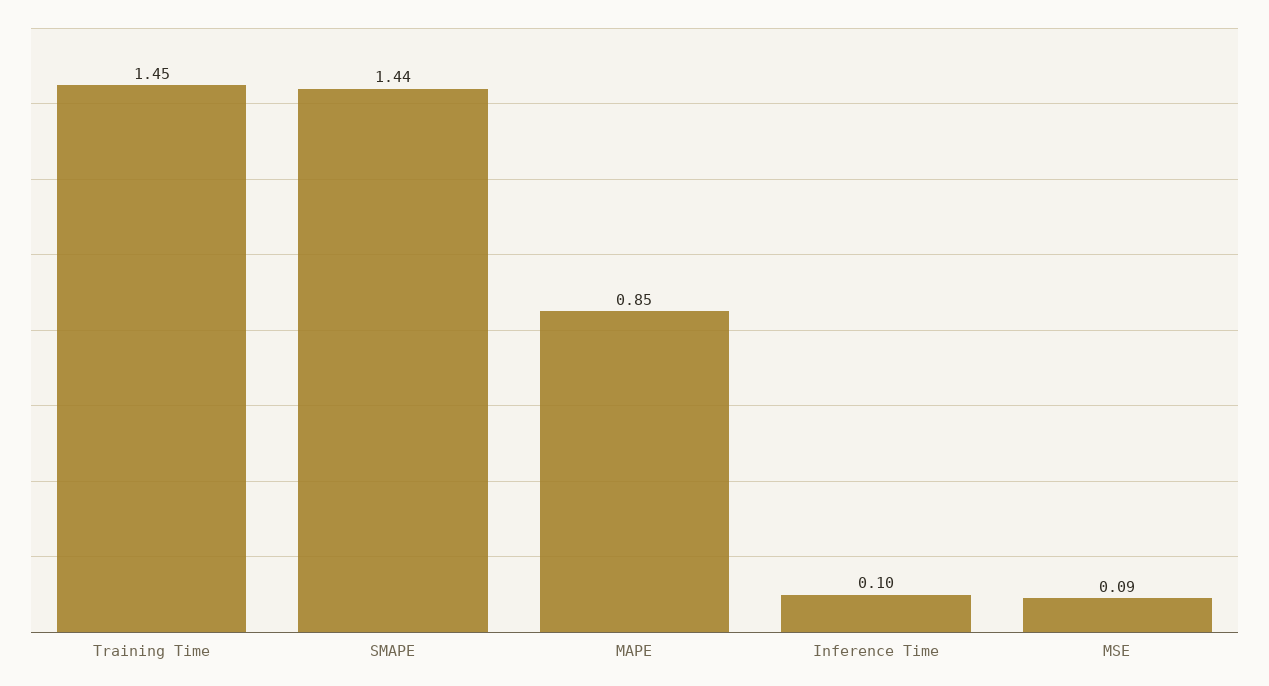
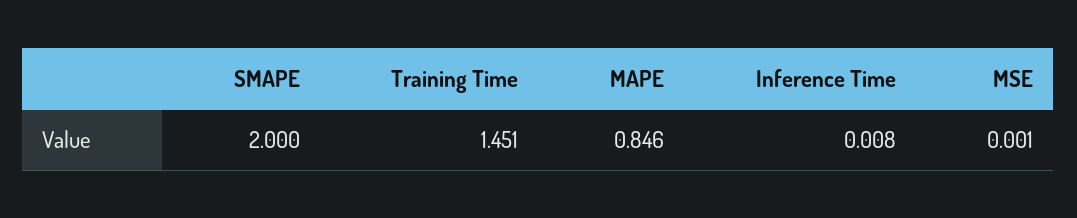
  {
    "Training Time": 1.451,
-   "SMAPE": 1.44,
+   "SMAPE": 2,
    "MAPE": 0.846,
-   "Inference Time": 0.1,
+   "Inference Time": 0.008,
-   "MSE": 0.09
+   "MSE": 0.001
  }

